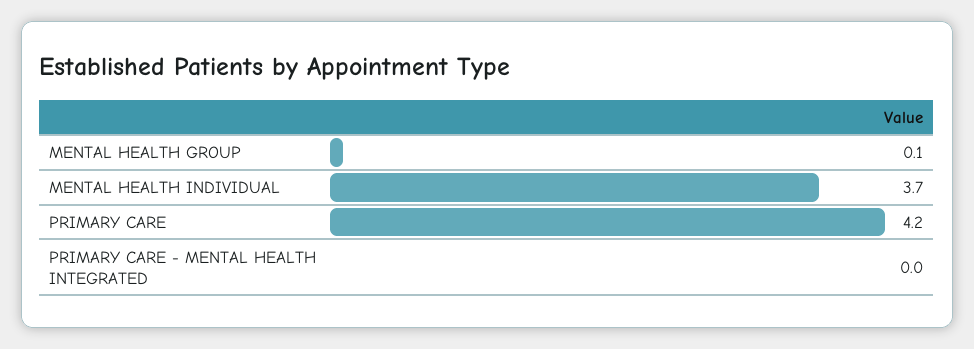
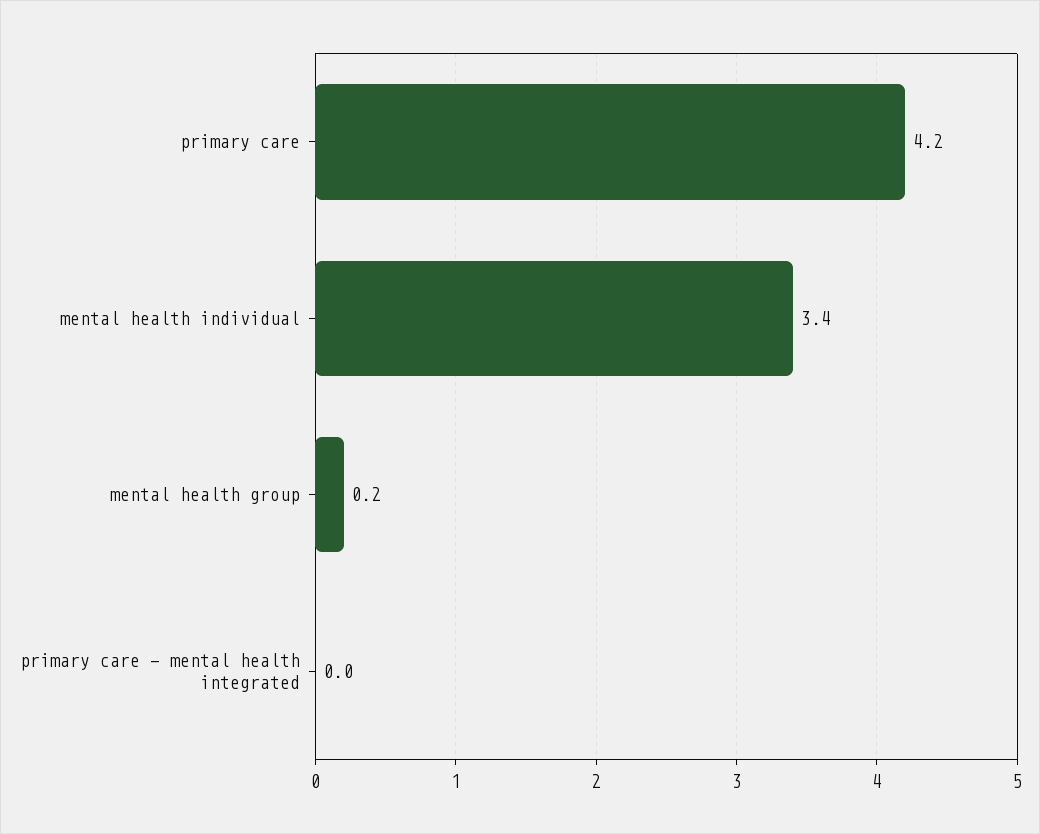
  {
-   "MENTAL HEALTH GROUP": 0.1,
+   "MENTAL HEALTH GROUP": 0.2,
-   "MENTAL HEALTH INDIVIDUAL": 3.7,
+   "MENTAL HEALTH INDIVIDUAL": 3.4,
    "PRIMARY CARE": 4.2,
    "PRIMARY CARE - MENTAL HEALTH INTEGRATED": 0
  }

